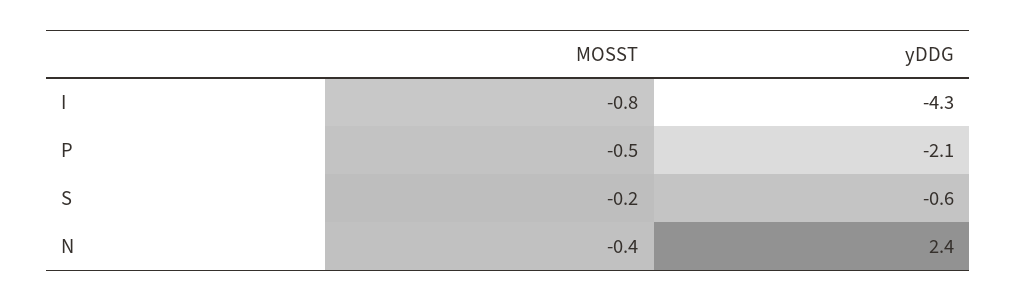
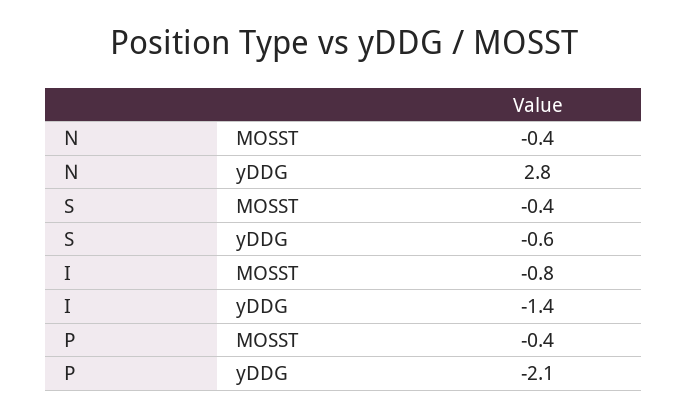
  {
    "MOSST": {
      "I": -0.8,
-     "P": -0.5,
+     "P": -0.4,
-     "S": -0.2,
+     "S": -0.4,
      "N": -0.4
    },
    "yDDG": {
-     "I": -4.3,
+     "I": -1.4,
      "P": -2.1,
      "S": -0.6,
-     "N": 2.4
+     "N": 2.8
    }
  }

